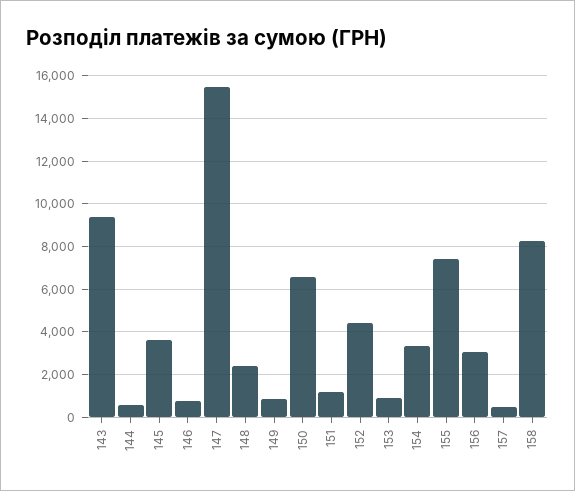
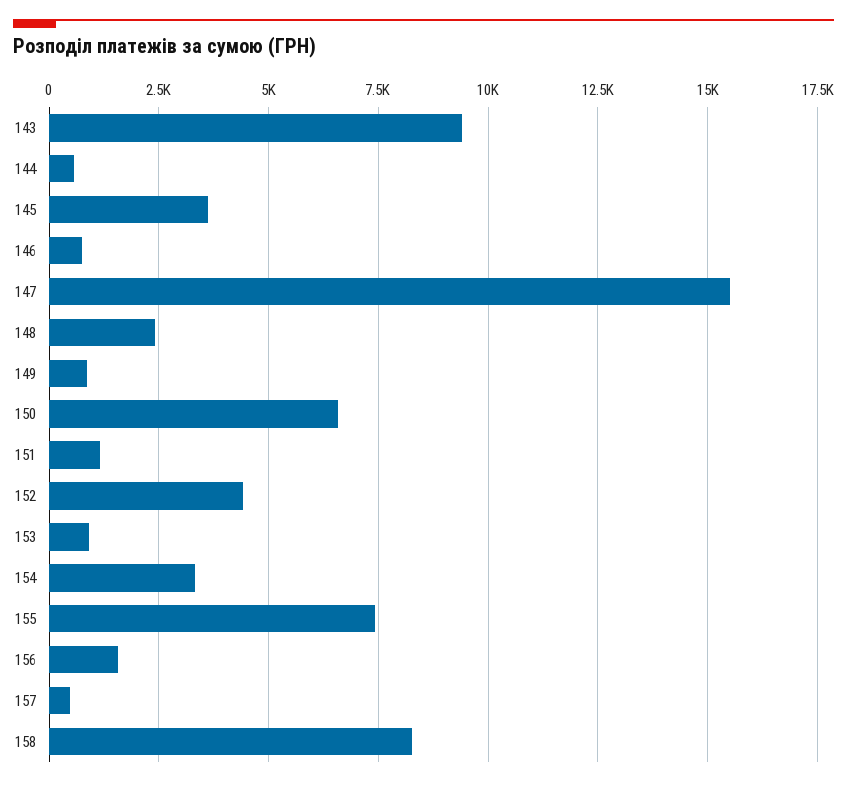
  {
    "143": 9500,
    "144": 500,
    "145": 3500,
    "146": 750,
    "147": 15500,
    "148": 2500,
    "149": 750,
    "150": 6500,
    "151": 1250,
    "152": 4500,
    "153": 1000,
    "154": 3250,
    "155": 7500,
-   "156": 3000,
+   "156": 1500,
    "157": 500,
    "158": 8250
  }

